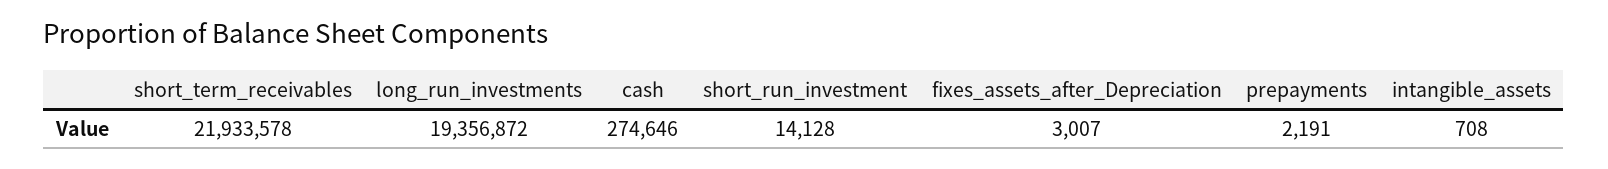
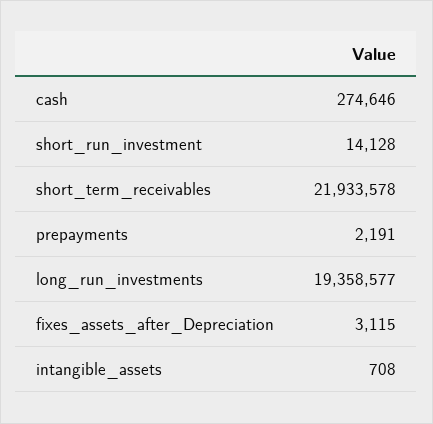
  {
    "short_term_receivables": 21933578,
-   "long_run_investments": 19356872,
+   "long_run_investments": 19358577,
    "cash": 274646,
    "short_run_investment": 14128,
-   "fixes_assets_after_Depreciation": 3007,
+   "fixes_assets_after_Depreciation": 3115,
    "prepayments": 2191,
    "intangible_assets": 708
  }

